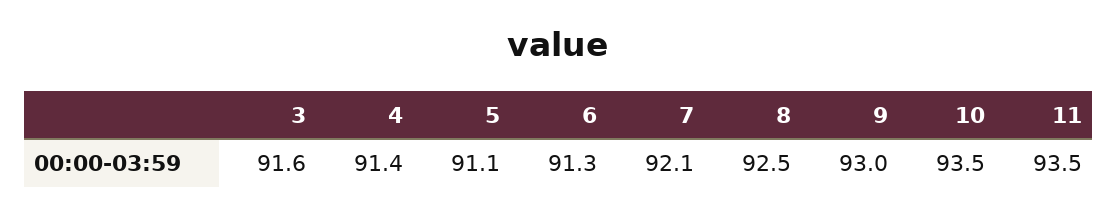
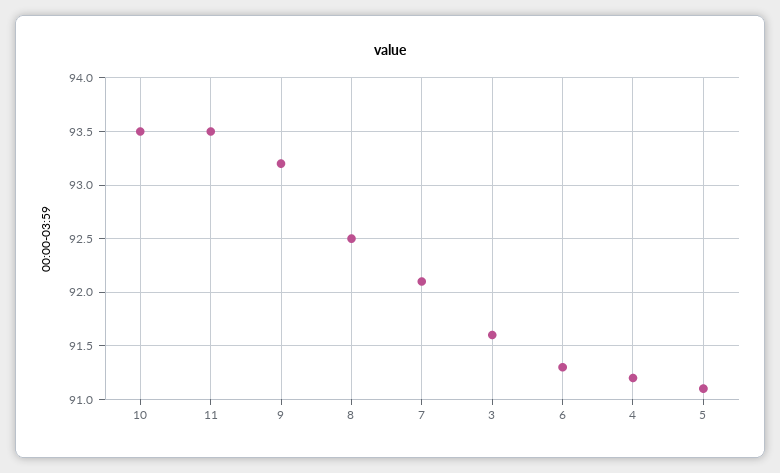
  {
    "3": 91.6,
-   "4": 91.4,
+   "4": 91.2,
    "5": 91.1,
    "6": 91.3,
    "7": 92.1,
    "8": 92.5,
-   "9": 93,
+   "9": 93.2,
    "10": 93.5,
    "11": 93.5
  }

